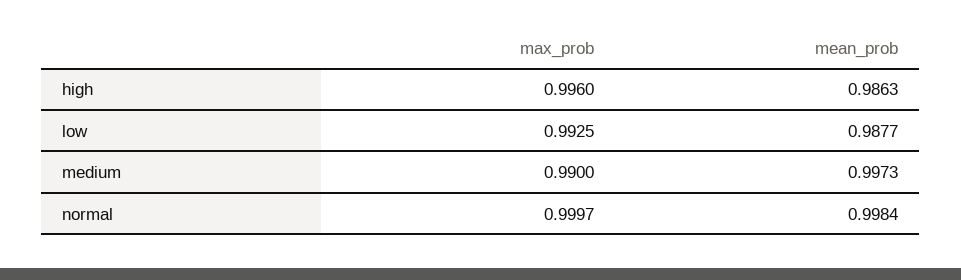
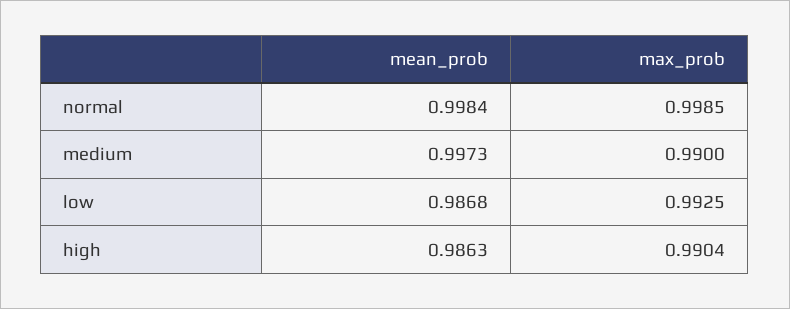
  {
    "max_prob": {
-     "high": 0.996,
+     "high": 0.9904,
      "low": 0.9925,
      "medium": 0.99,
-     "normal": 0.9997
+     "normal": 0.9985
    },
    "mean_prob": {
      "high": 0.9863,
-     "low": 0.9877,
+     "low": 0.9868,
      "medium": 0.9973,
      "normal": 0.9984
    }
  }

